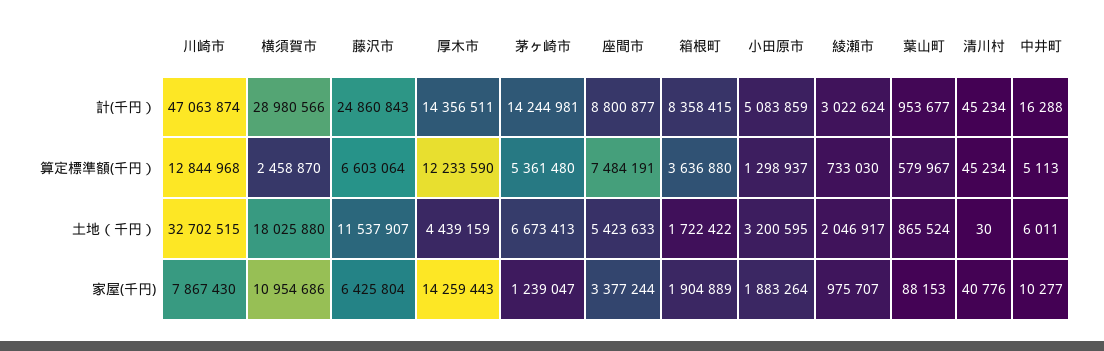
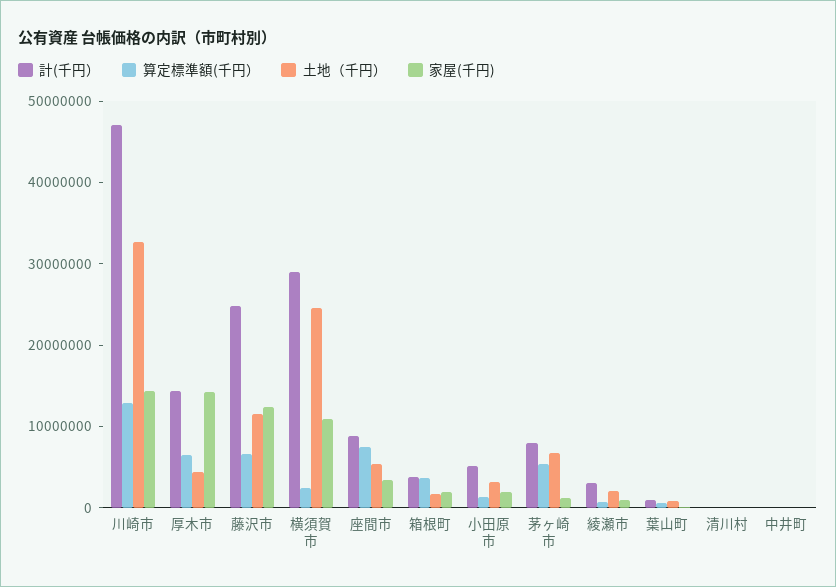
  {
    "計(千円）": {
      "川崎市": 47063874,
      "横須賀市": 28980566,
      "藤沢市": 24860843,
      "厚木市": 14356511,
-     "茅ヶ崎市": 14244981,
+     "茅ヶ崎市": 8000000,
      "座間市": 8800877,
-     "箱根町": 8358415,
+     "箱根町": 4000000,
      "小田原市": 5083859,
      "綾瀬市": 3022624,
      "葉山町": 953677,
      "清川村": 45234,
      "中井町": 16288
    },
    "算定標準額(千円）": {
      "川崎市": 12844968,
      "横須賀市": 2458870,
      "藤沢市": 6603064,
-     "厚木市": 12233590,
+     "厚木市": 6000000,
      "茅ヶ崎市": 5361480,
      "座間市": 7484191,
      "箱根町": 3636880,
      "小田原市": 1298937,
      "綾瀬市": 733030,
      "葉山町": 579967,
      "清川村": 45234,
      "中井町": 5113
    },
    "土地（千円）": {
      "川崎市": 32702515,
-     "横須賀市": 18025880,
+     "横須賀市": 24000000,
      "藤沢市": 11537907,
      "厚木市": 4439159,
      "茅ヶ崎市": 6673413,
      "座間市": 5423633,
      "箱根町": 1722422,
      "小田原市": 3200595,
      "綾瀬市": 2046917,
      "葉山町": 865524,
      "清川村": 30,
      "中井町": 6011
    },
    "家屋(千円)": {
-     "川崎市": 7867430,
+     "川崎市": 14000000,
      "横須賀市": 10954686,
-     "藤沢市": 6425804,
+     "藤沢市": 12000000,
      "厚木市": 14259443,
      "茅ヶ崎市": 1239047,
      "座間市": 3377244,
      "箱根町": 1904889,
      "小田原市": 1883264,
      "綾瀬市": 975707,
      "葉山町": 88153,
      "清川村": 40776,
      "中井町": 10277
    }
  }

